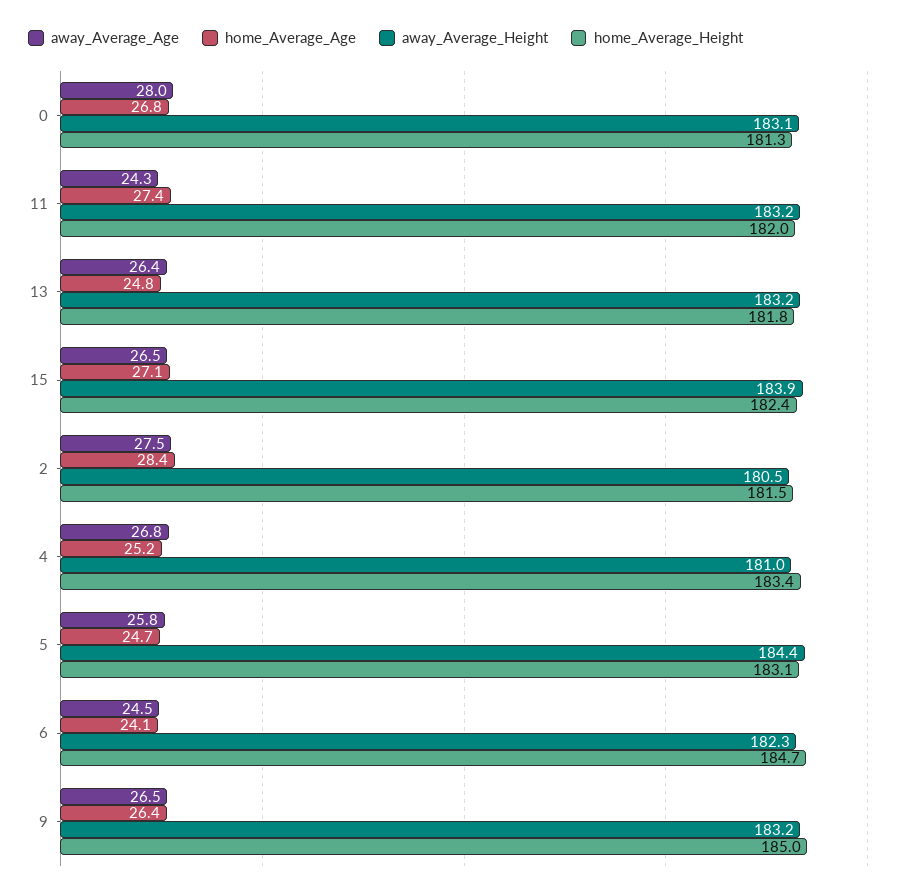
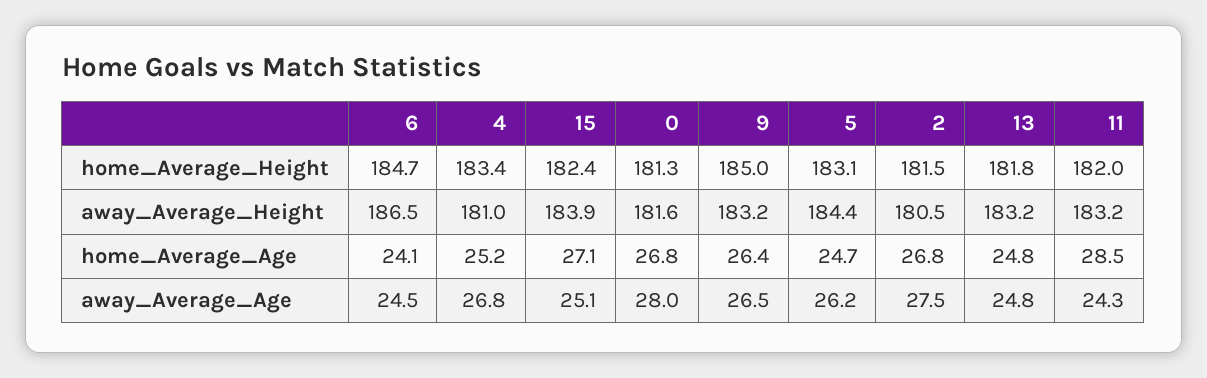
  {
    "away_Average_Age": {
      "0": 28,
      "11": 24.3,
-     "13": 26.4,
+     "13": 24.8,
-     "15": 26.5,
+     "15": 25.1,
      "2": 27.5,
      "4": 26.8,
-     "5": 25.8,
+     "5": 26.2,
      "6": 24.5,
      "9": 26.5
    },
    "home_Average_Age": {
      "0": 26.8,
-     "11": 27.4,
+     "11": 28.5,
      "13": 24.8,
      "15": 27.1,
-     "2": 28.4,
+     "2": 26.8,
      "4": 25.2,
      "5": 24.7,
      "6": 24.1,
      "9": 26.4
    },
    "away_Average_Height": {
-     "0": 183.1,
+     "0": 181.6,
      "11": 183.2,
      "13": 183.2,
      "15": 183.9,
      "2": 180.5,
      "4": 181,
      "5": 184.4,
-     "6": 182.3,
+     "6": 186.5,
      "9": 183.2
    },
    "home_Average_Height": {
      "0": 181.3,
      "11": 182,
      "13": 181.8,
      "15": 182.4,
      "2": 181.5,
      "4": 183.4,
      "5": 183.1,
      "6": 184.7,
      "9": 185
    }
  }

